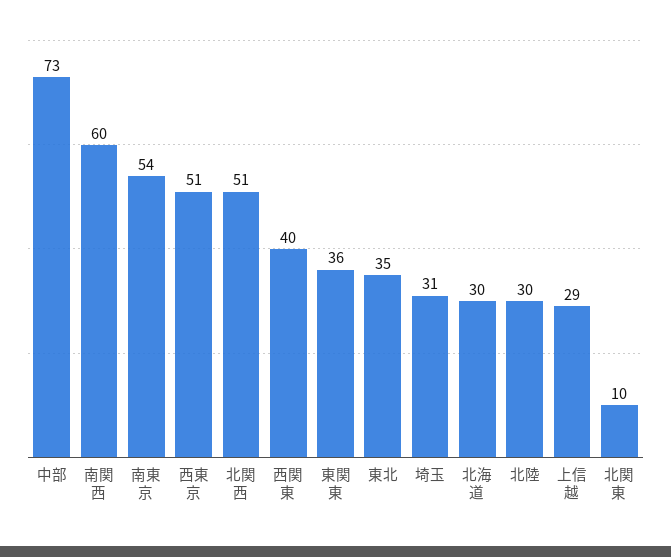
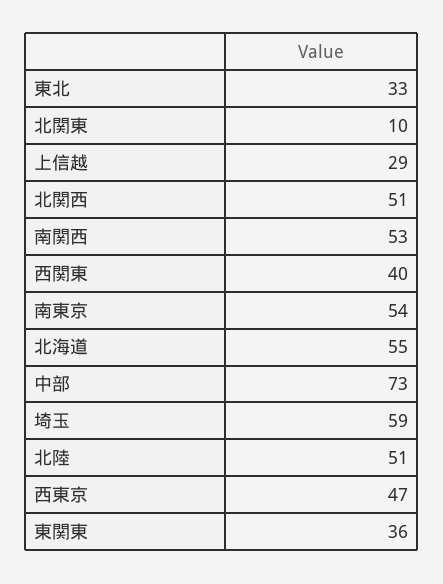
  {
    "中部": 73,
-   "南関西": 60,
+   "南関西": 53,
    "南東京": 54,
-   "西東京": 51,
+   "西東京": 47,
    "北関西": 51,
    "西関東": 40,
    "東関東": 36,
-   "東北": 35,
+   "東北": 33,
-   "埼玉": 31,
+   "埼玉": 59,
-   "北海道": 30,
+   "北海道": 55,
-   "北陸": 30,
+   "北陸": 51,
    "上信越": 29,
    "北関東": 10
  }

